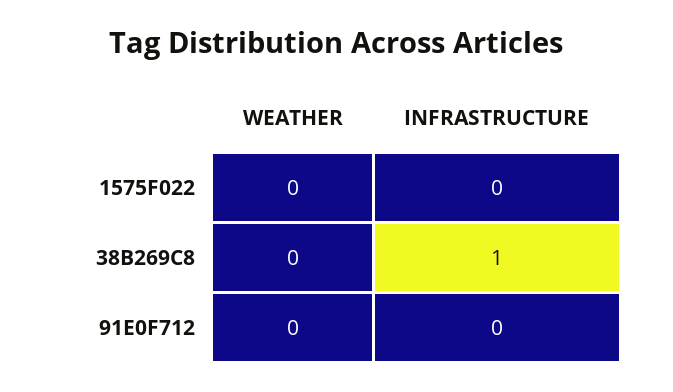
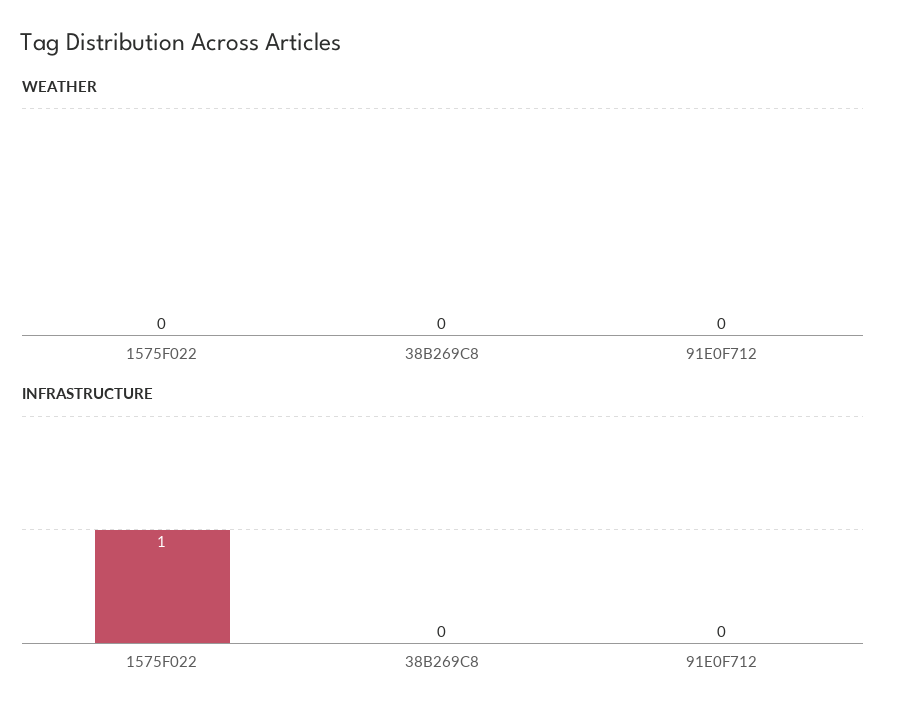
  {
    "WEATHER": {
      "1575F022": 0,
      "38B269C8": 0,
      "91E0F712": 0
    },
    "INFRASTRUCTURE": {
-     "1575F022": 0,
+     "1575F022": 1,
-     "38B269C8": 1,
+     "38B269C8": 0,
      "91E0F712": 0
    }
  }

